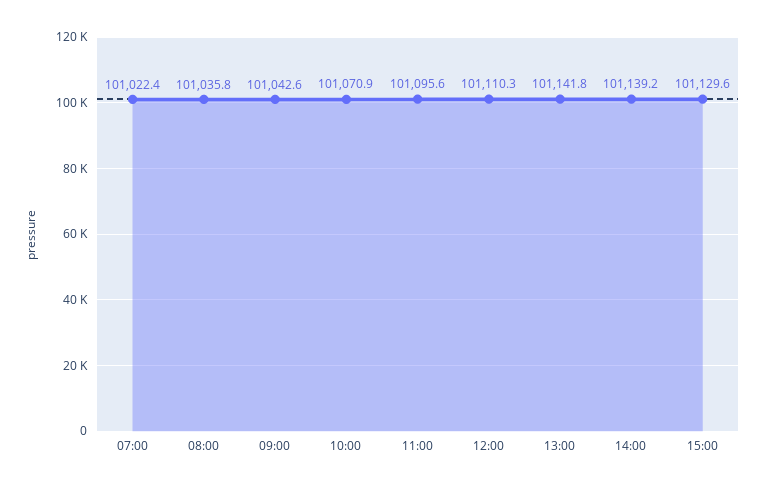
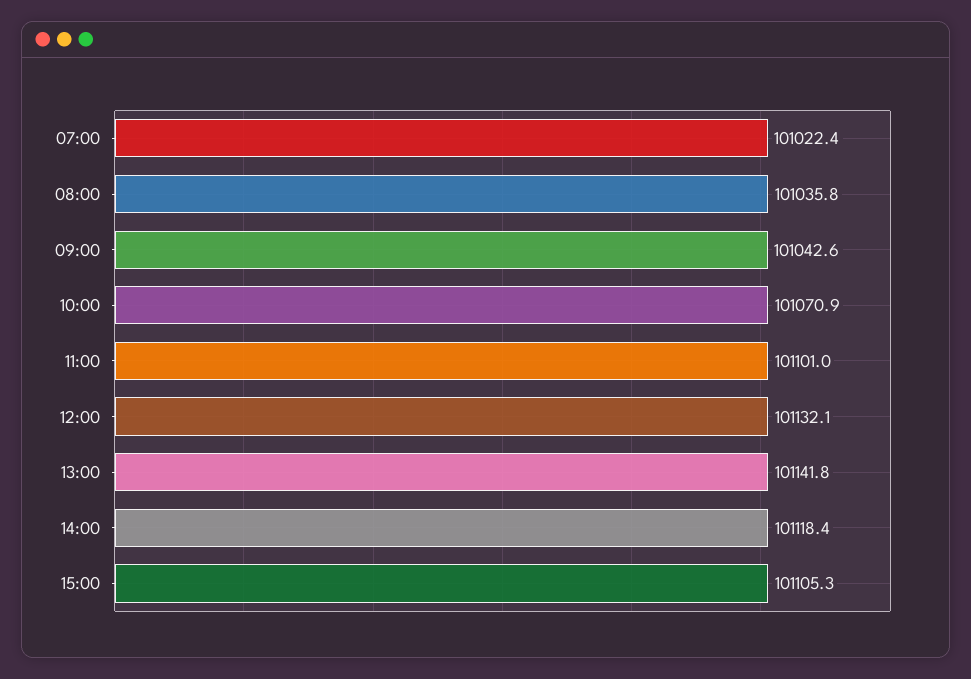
  {
    "07:00": 101022.4,
    "08:00": 101035.8,
    "09:00": 101042.6,
    "10:00": 101070.9,
-   "11:00": 101095.6,
+   "11:00": 101101,
-   "12:00": 101110.3,
+   "12:00": 101132.1,
    "13:00": 101141.8,
-   "14:00": 101139.2,
+   "14:00": 101118.4,
-   "15:00": 101129.6
+   "15:00": 101105.3
  }

